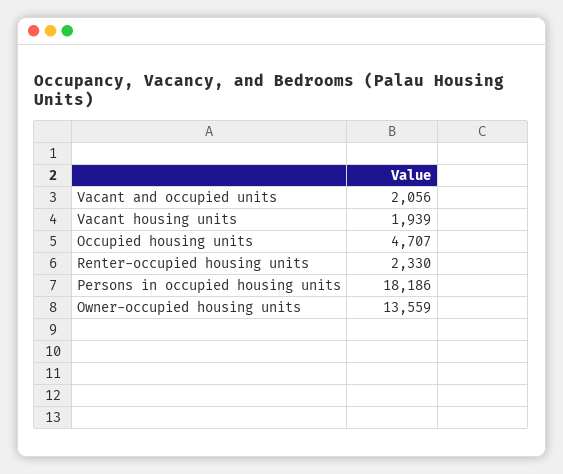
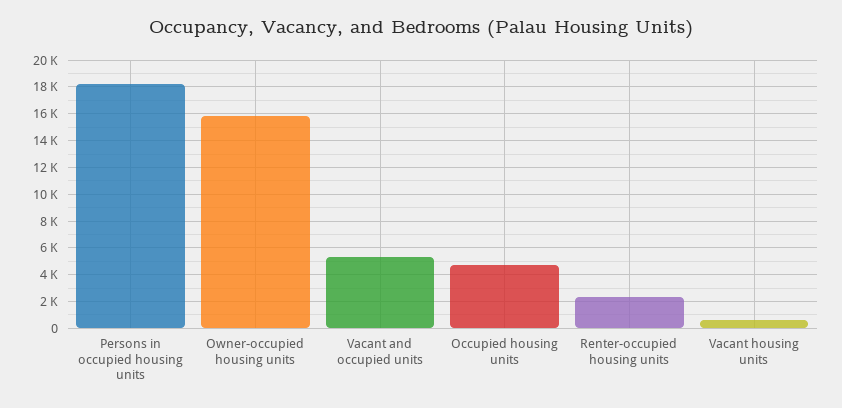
  {
-   "Vacant and occupied units": 2056,
+   "Vacant and occupied units": 5500,
-   "Vacant housing units": 1939,
+   "Vacant housing units": 500,
    "Occupied housing units": 4707,
    "Renter-occupied housing units": 2330,
    "Persons in occupied housing units": 18186,
-   "Owner-occupied housing units": 13559
+   "Owner-occupied housing units": 16000
  }

